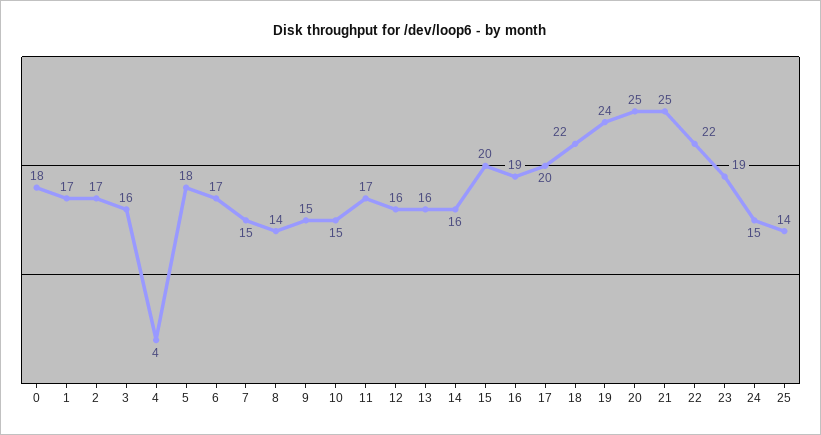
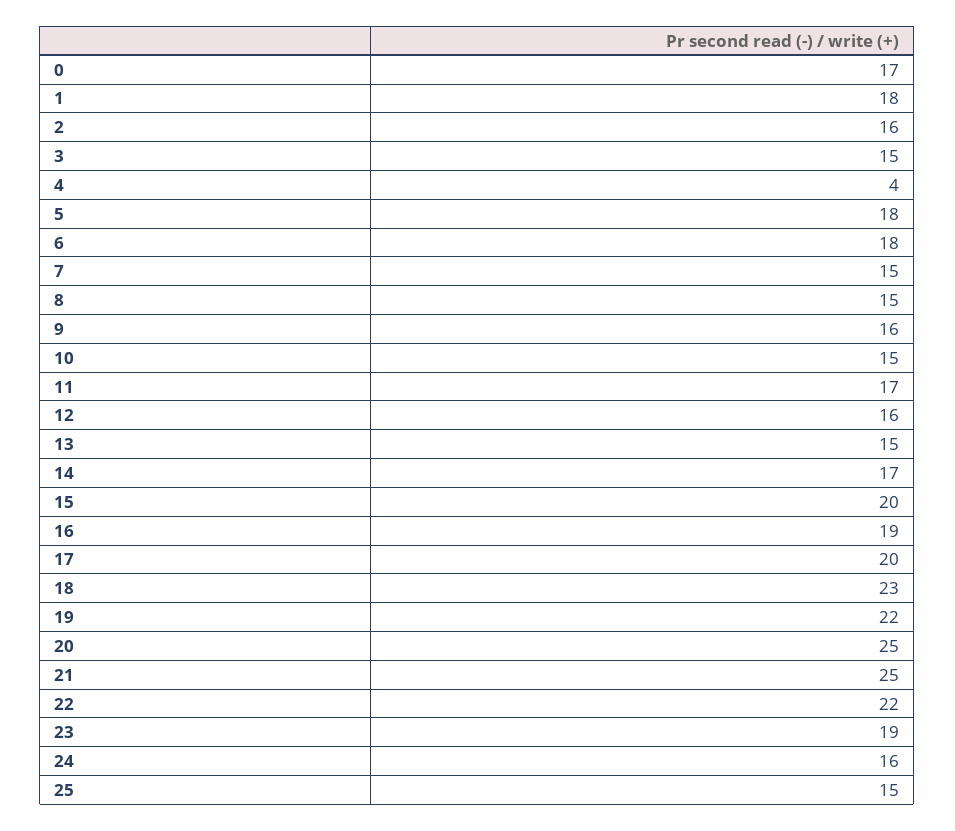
  {
-   "0": 18,
+   "0": 17,
-   "1": 17,
+   "1": 18,
-   "2": 17,
+   "2": 16,
-   "3": 16,
+   "3": 15,
    "4": 4,
    "5": 18,
-   "6": 17,
+   "6": 18,
    "7": 15,
-   "8": 14,
+   "8": 15,
-   "9": 15,
+   "9": 16,
    "10": 15,
    "11": 17,
    "12": 16,
-   "13": 16,
+   "13": 15,
-   "14": 16,
+   "14": 17,
    "15": 20,
    "16": 19,
    "17": 20,
-   "18": 22,
+   "18": 23,
-   "19": 24,
+   "19": 22,
    "20": 25,
    "21": 25,
    "22": 22,
    "23": 19,
-   "24": 15,
+   "24": 16,
-   "25": 14
+   "25": 15
  }

